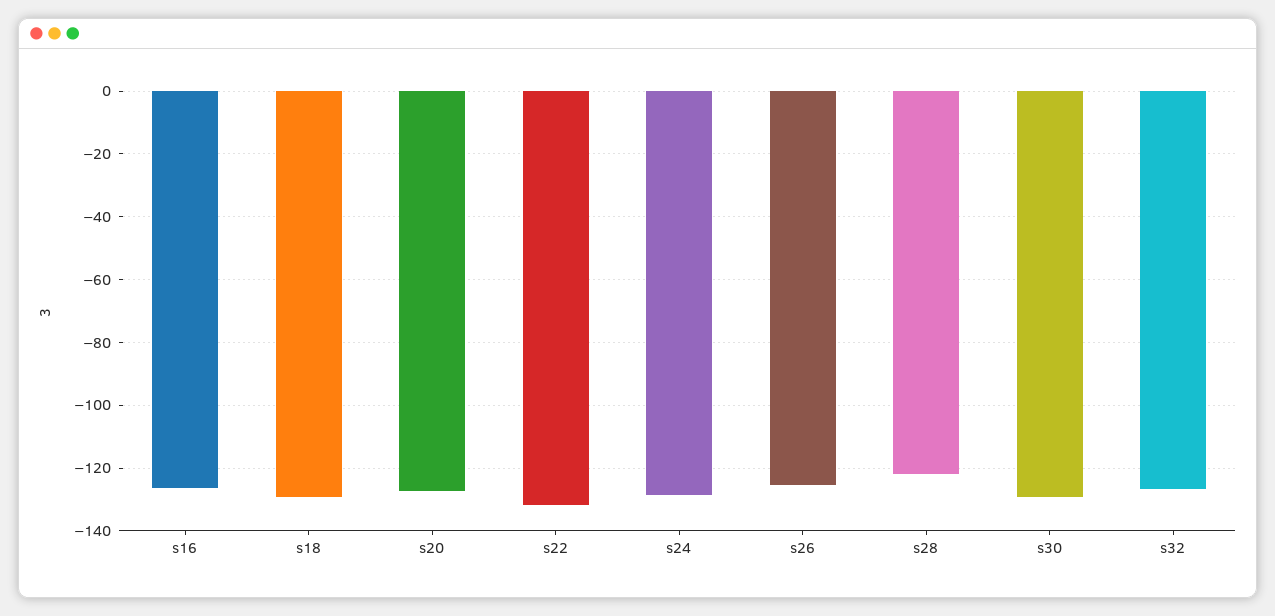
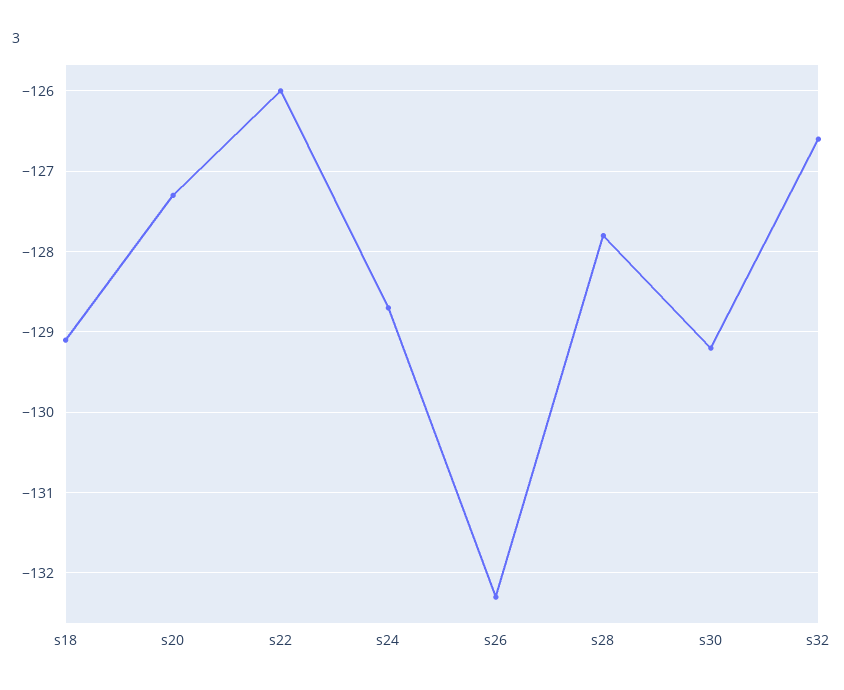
  {
-   "s16": -126,
    "s18": -129.1,
    "s20": -127.3,
-   "s22": -132,
+   "s22": -126,
    "s24": -128.7,
-   "s26": -126,
+   "s26": -132.3,
-   "s28": -122,
+   "s28": -127.8,
    "s30": -129.2,
    "s32": -126.6
  }

